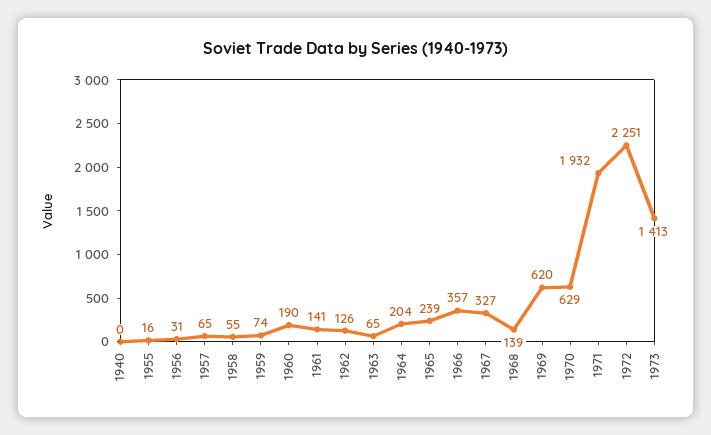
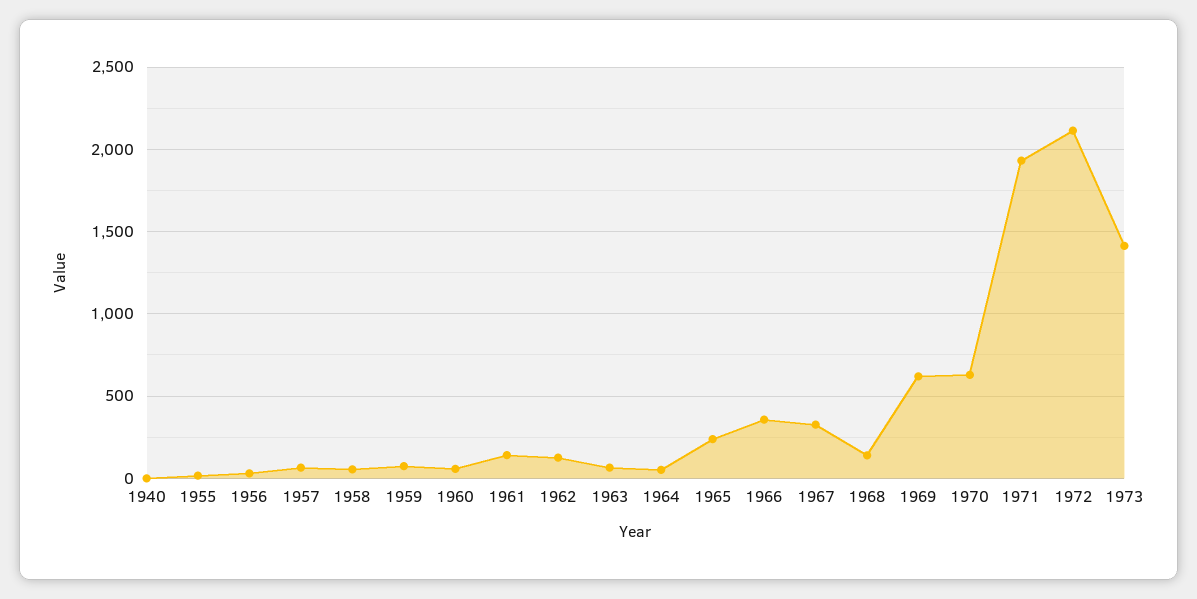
  {
    "1940": 0,
    "1955": 16,
    "1956": 31,
    "1957": 65,
    "1958": 55,
    "1959": 74,
-   "1960": 190,
+   "1960": 50,
    "1961": 141,
    "1962": 126,
    "1963": 65,
-   "1964": 204,
+   "1964": 50,
    "1965": 239,
    "1966": 357,
    "1967": 327,
    "1968": 139,
    "1969": 620,
    "1970": 629,
    "1971": 1932,
-   "1972": 2251,
+   "1972": 2100,
    "1973": 1413
  }

